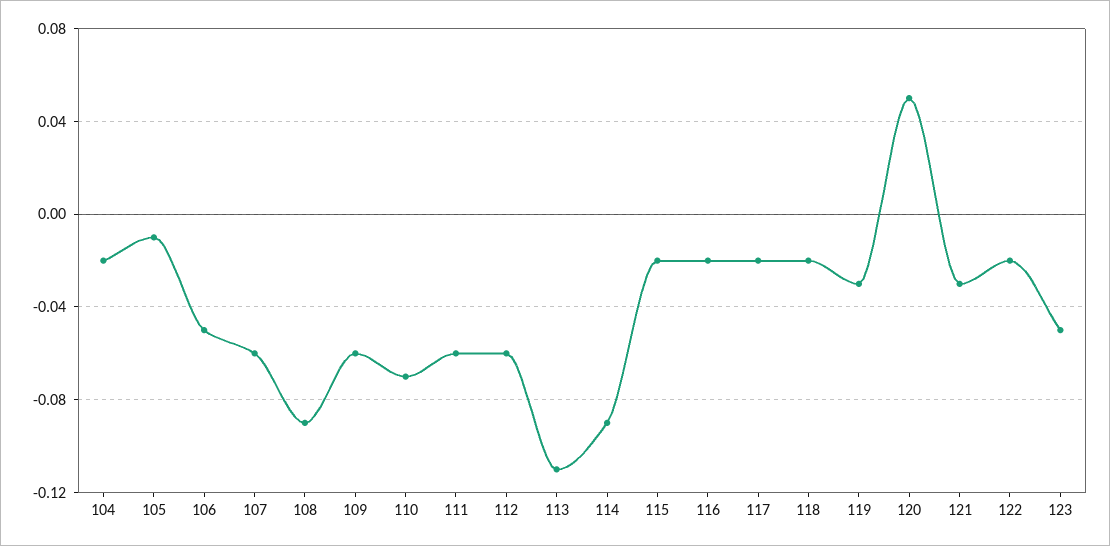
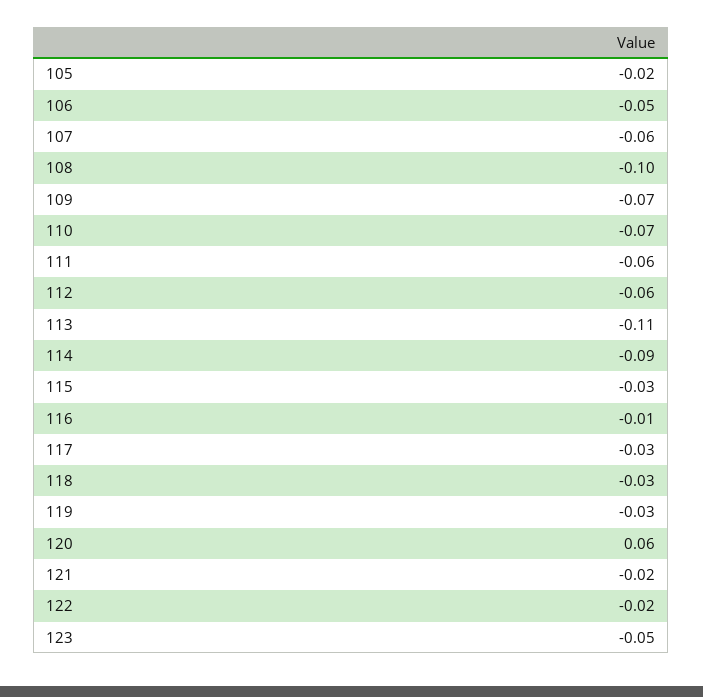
  {
-   "104": -0.02,
-   "105": -0.01,
+   "105": -0.02,
    "106": -0.05,
    "107": -0.06,
-   "108": -0.09,
+   "108": -0.1,
-   "109": -0.06,
+   "109": -0.07,
    "110": -0.07,
    "111": -0.06,
    "112": -0.06,
    "113": -0.11,
    "114": -0.09,
-   "115": -0.02,
+   "115": -0.03,
-   "116": -0.02,
+   "116": -0.01,
-   "117": -0.02,
+   "117": -0.03,
-   "118": -0.02,
+   "118": -0.03,
    "119": -0.03,
-   "120": 0.05,
+   "120": 0.06,
-   "121": -0.03,
+   "121": -0.02,
    "122": -0.02,
    "123": -0.05
  }

